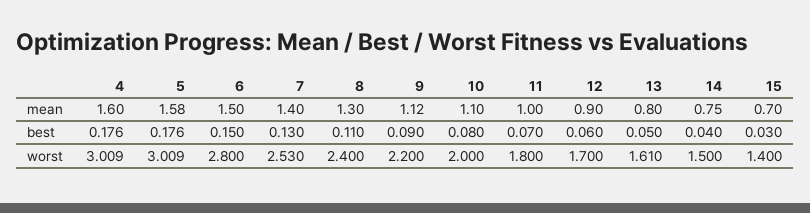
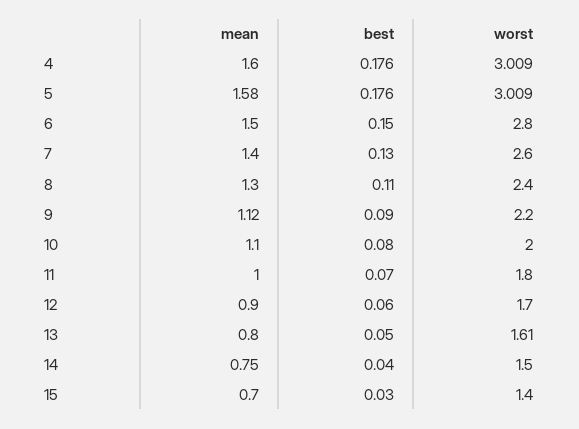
  {
    "4": {
      "mean": 1.6,
      "best": 0.176,
      "worst": 3.009
    },
    "5": {
      "mean": 1.58,
      "best": 0.176,
      "worst": 3.009
    },
    "6": {
      "mean": 1.5,
      "best": 0.15,
      "worst": 2.8
    },
    "7": {
      "mean": 1.4,
      "best": 0.13,
-     "worst": 2.53
+     "worst": 2.6
    },
    "8": {
      "mean": 1.3,
      "best": 0.11,
      "worst": 2.4
    },
    "9": {
      "mean": 1.12,
      "best": 0.09,
      "worst": 2.2
    },
    "10": {
      "mean": 1.1,
      "best": 0.08,
      "worst": 2
    },
    "11": {
      "mean": 1,
      "best": 0.07,
      "worst": 1.8
    },
    "12": {
      "mean": 0.9,
      "best": 0.06,
      "worst": 1.7
    },
    "13": {
      "mean": 0.8,
      "best": 0.05,
      "worst": 1.61
    },
    "14": {
      "mean": 0.75,
      "best": 0.04,
      "worst": 1.5
    },
    "15": {
      "mean": 0.7,
      "best": 0.03,
      "worst": 1.4
    }
  }

